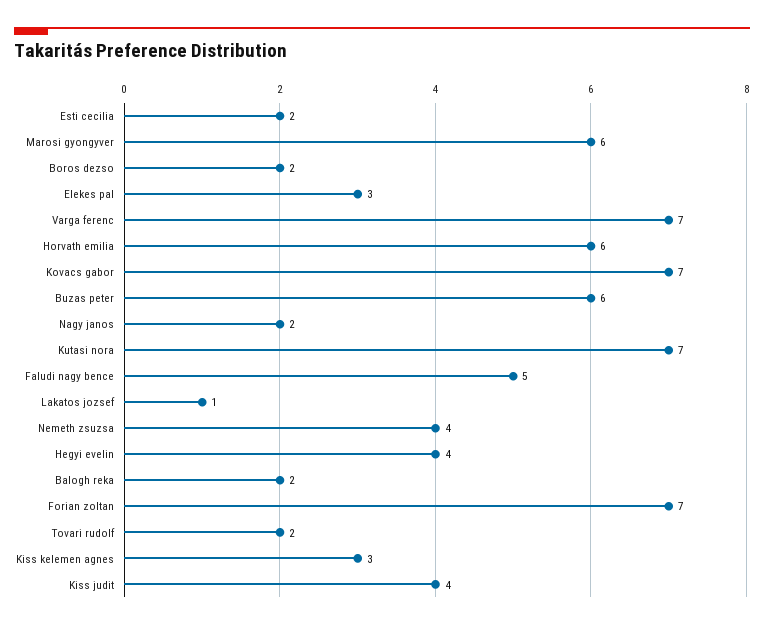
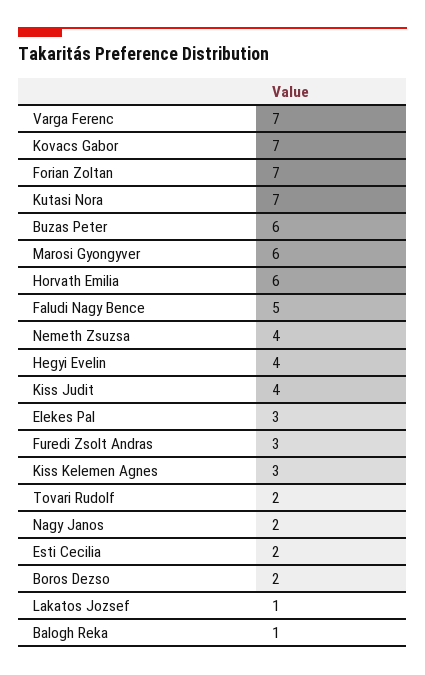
  {
    "Esti cecilia": 2,
    "Marosi gyongyver": 6,
    "Boros dezso": 2,
    "Elekes pal": 3,
    "Varga ferenc": 7,
    "Horvath emilia": 6,
    "Kovacs gabor": 7,
    "Buzas peter": 6,
    "Nagy janos": 2,
    "Kutasi nora": 7,
    "Faludi nagy bence": 5,
    "Lakatos jozsef": 1,
    "Nemeth zsuzsa": 4,
    "Hegyi evelin": 4,
-   "Balogh reka": 2,
+   "Balogh reka": 1,
    "Forian zoltan": 7,
    "Tovari rudolf": 2,
    "Kiss kelemen agnes": 3,
-   "Kiss judit": 4
+   "Kiss judit": 4,
+   "Furedi Zsolt Andras": 3
  }

